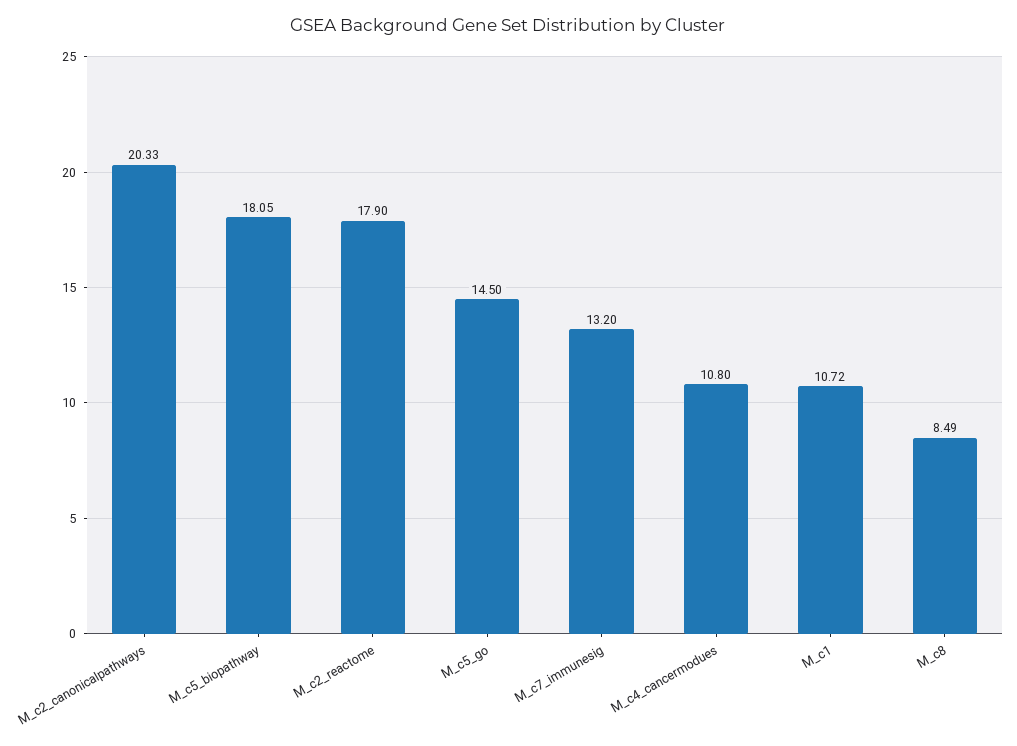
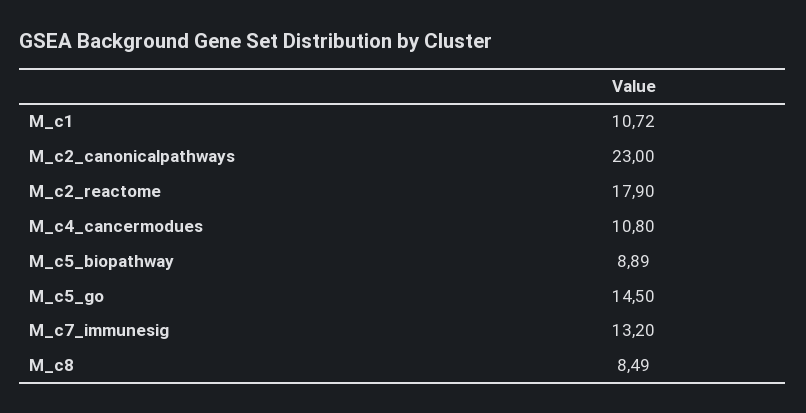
  {
-   "M_c2_canonicalpathways": 20.33,
+   "M_c2_canonicalpathways": 23,
-   "M_c5_biopathway": 18.05,
+   "M_c5_biopathway": 8.89,
    "M_c2_reactome": 17.9,
    "M_c5_go": 14.5,
    "M_c7_immunesig": 13.2,
    "M_c4_cancermodues": 10.8,
    "M_c1": 10.72,
    "M_c8": 8.49
  }

